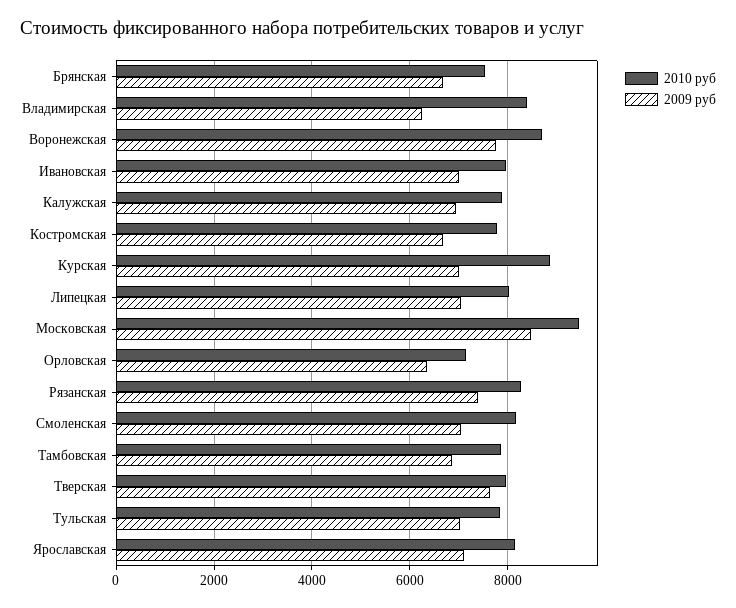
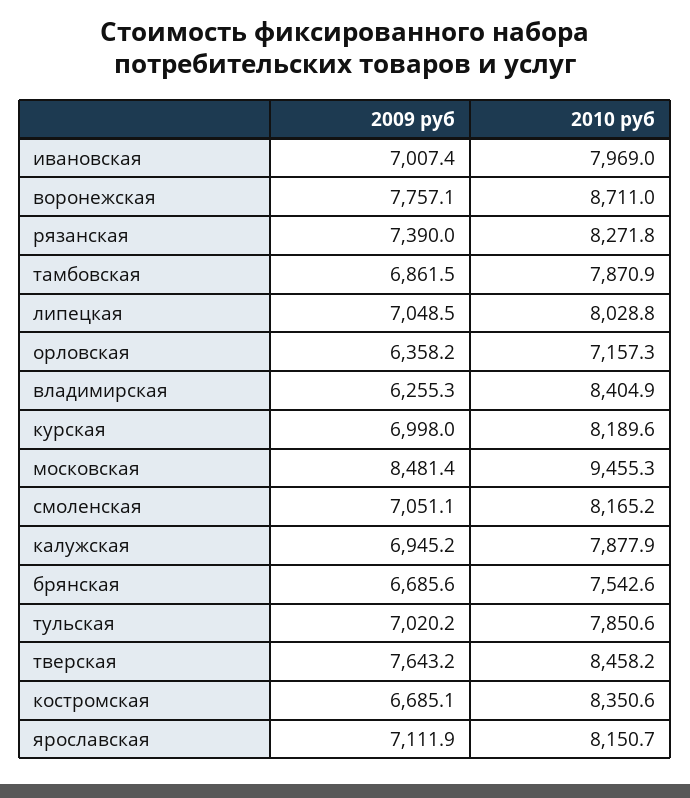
  {
    "2010 руб": {
      "Брянская": 7542.6,
      "Владимирская": 8404.9,
      "Воронежская": 8711,
      "Ивановская": 7969,
      "Калужская": 7877.9,
-     "Костромская": 7800,
+     "Костромская": 8350.6,
-     "Курская": 8800,
+     "Курская": 8189.6,
      "Липецкая": 8028.8,
      "Московская": 9455.3,
      "Орловская": 7157.3,
      "Рязанская": 8271.8,
      "Смоленская": 8165.2,
      "Тамбовская": 7870.9,
-     "Тверская": 8000,
+     "Тверская": 8458.2,
      "Тульская": 7850.6,
      "Ярославская": 8150.7
    },
    "2009 руб": {
      "Брянская": 6685.6,
      "Владимирская": 6255.3,
      "Воронежская": 7757.1,
      "Ивановская": 7007.4,
      "Калужская": 6945.2,
      "Костромская": 6685.1,
      "Курская": 6998,
      "Липецкая": 7048.5,
      "Московская": 8481.4,
      "Орловская": 6358.2,
      "Рязанская": 7390,
      "Смоленская": 7051.1,
      "Тамбовская": 6861.5,
      "Тверская": 7643.2,
      "Тульская": 7020.2,
      "Ярославская": 7111.9
    }
  }

